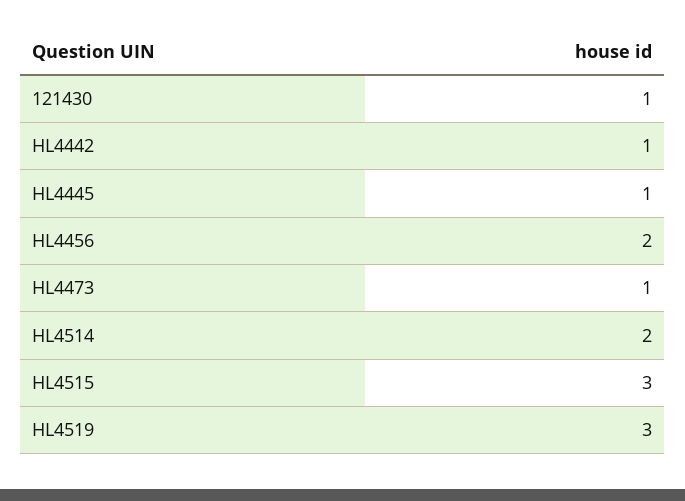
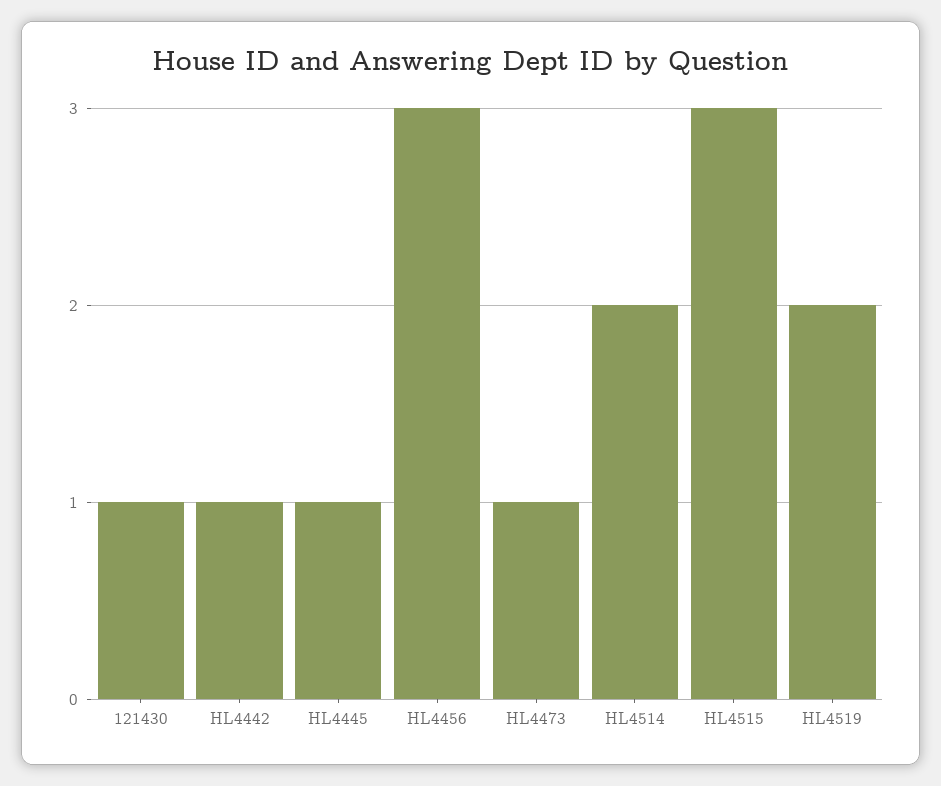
  {
    "121430": 1,
    "HL4442": 1,
    "HL4445": 1,
-   "HL4456": 2,
+   "HL4456": 3,
    "HL4473": 1,
    "HL4514": 2,
    "HL4515": 3,
-   "HL4519": 3
+   "HL4519": 2
  }

